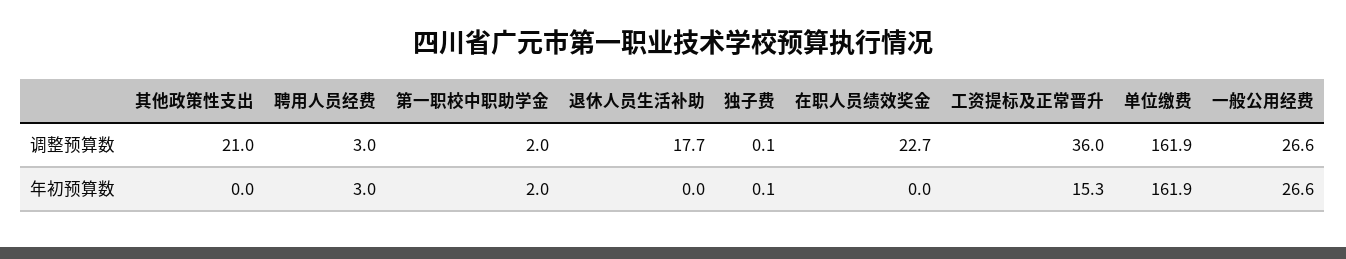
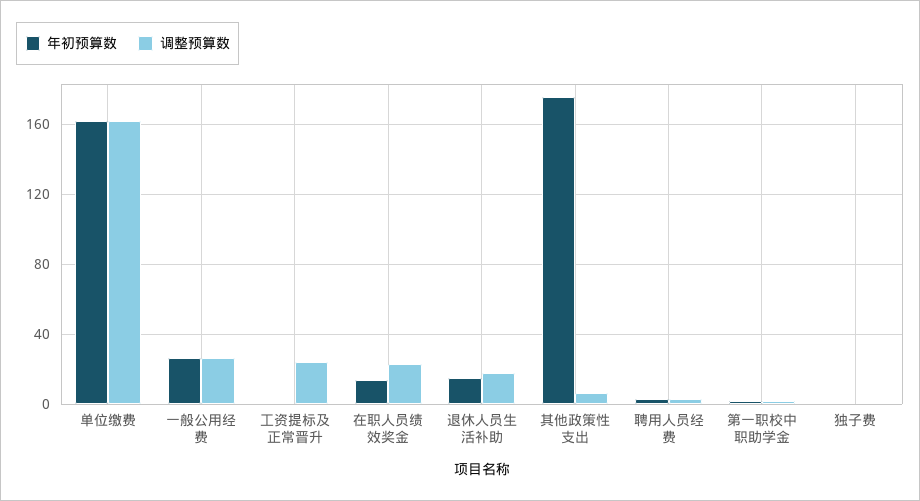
  {
    "调整预算数": {
-     "其他政策性支出": 21,
+     "其他政策性支出": 5,
      "聘用人员经费": 3,
      "第一职校中职助学金": 2,
      "退休人员生活补助": 17.7,
      "独子费": 0.1,
      "在职人员绩效奖金": 22.7,
-     "工资提标及正常晋升": 36,
+     "工资提标及正常晋升": 25,
      "单位缴费": 161.9,
      "一般公用经费": 26.6
    },
    "年初预算数": {
-     "其他政策性支出": 0,
+     "其他政策性支出": 175,
      "聘用人员经费": 3,
      "第一职校中职助学金": 2,
-     "退休人员生活补助": 0,
+     "退休人员生活补助": 15,
      "独子费": 0.1,
-     "在职人员绩效奖金": 0,
+     "在职人员绩效奖金": 15,
-     "工资提标及正常晋升": 15.3,
+     "工资提标及正常晋升": 0,
      "单位缴费": 161.9,
      "一般公用经费": 26.6
    }
  }

